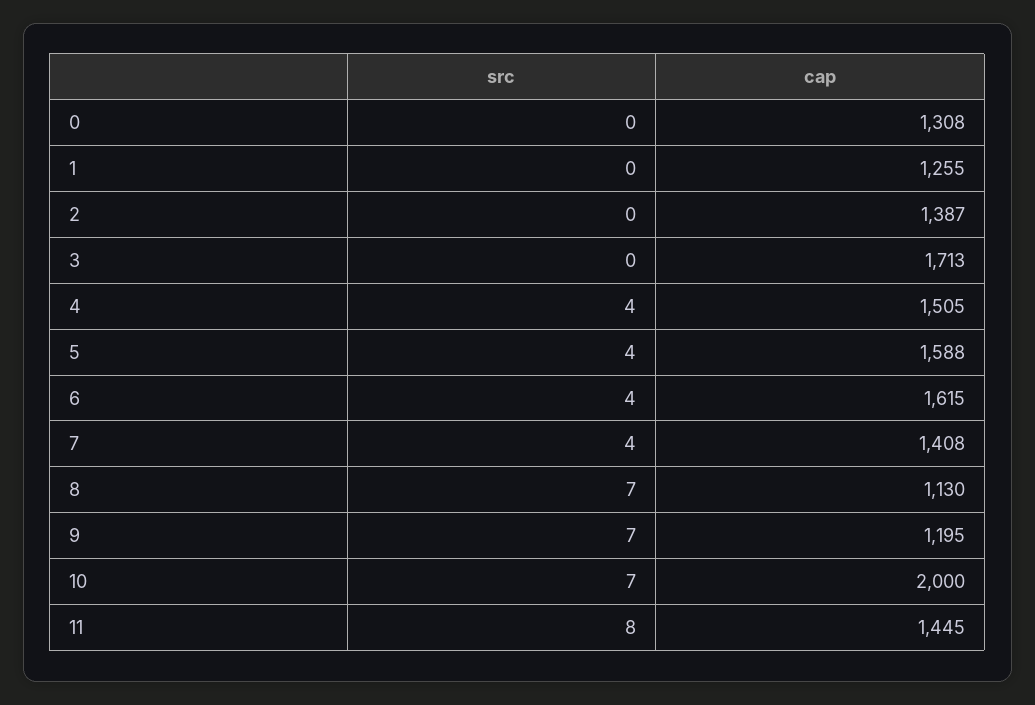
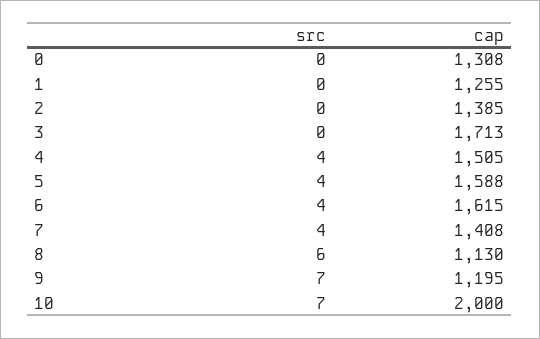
  {
    "src": {
      "0": 0,
      "1": 0,
      "2": 0,
      "3": 0,
      "4": 4,
      "5": 4,
      "6": 4,
      "7": 4,
-     "8": 7,
+     "8": 6,
      "9": 7,
-     "10": 7,
+     "10": 7
-     "11": 8
    },
    "cap": {
      "0": 1308,
      "1": 1255,
-     "2": 1387,
+     "2": 1385,
      "3": 1713,
      "4": 1505,
      "5": 1588,
      "6": 1615,
      "7": 1408,
      "8": 1130,
      "9": 1195,
-     "10": 2000,
+     "10": 2000
-     "11": 1445
    }
  }

